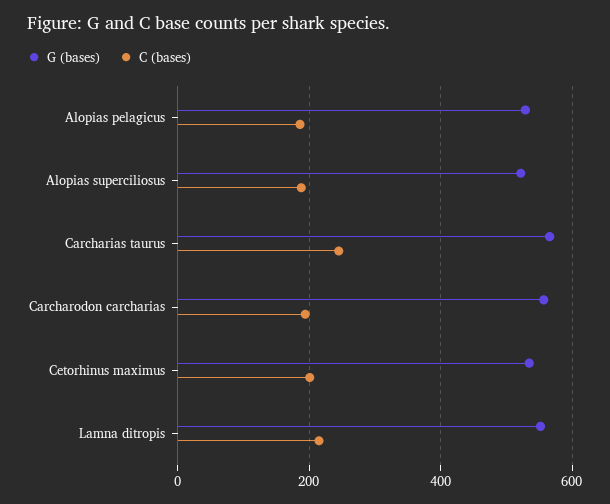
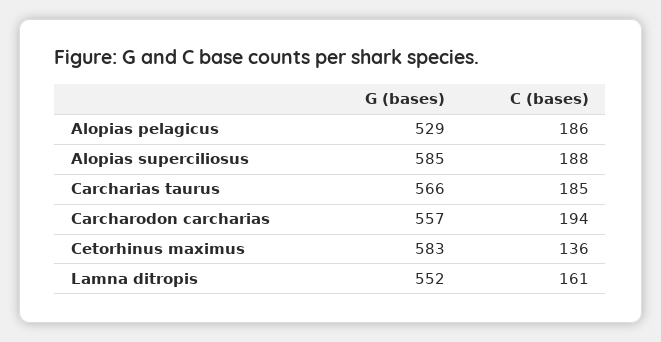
  {
    "G (bases)": {
      "Alopias pelagicus": 529,
-     "Alopias superciliosus": 520,
+     "Alopias superciliosus": 585,
      "Carcharias taurus": 566,
      "Carcharodon carcharias": 557,
-     "Cetorhinus maximus": 540,
+     "Cetorhinus maximus": 583,
      "Lamna ditropis": 552
    },
    "C (bases)": {
      "Alopias pelagicus": 186,
      "Alopias superciliosus": 188,
-     "Carcharias taurus": 240,
+     "Carcharias taurus": 185,
      "Carcharodon carcharias": 194,
-     "Cetorhinus maximus": 200,
+     "Cetorhinus maximus": 136,
-     "Lamna ditropis": 220
+     "Lamna ditropis": 161
    }
  }

